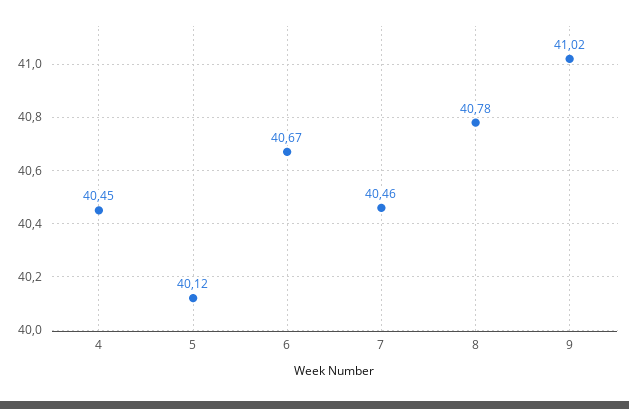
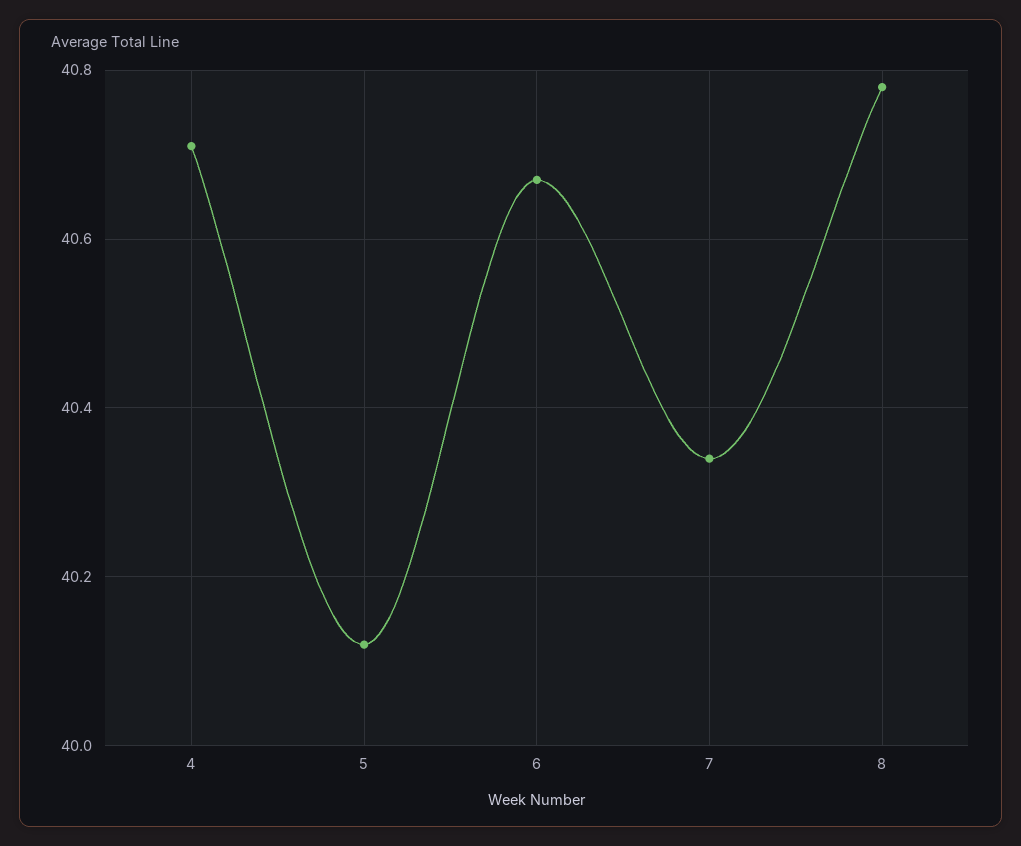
  {
-   "4": 40.45,
+   "4": 40.7,
    "5": 40.12,
    "6": 40.67,
-   "7": 40.46,
+   "7": 40.35,
-   "8": 40.78,
+   "8": 40.78
-   "9": 41.02
  }

